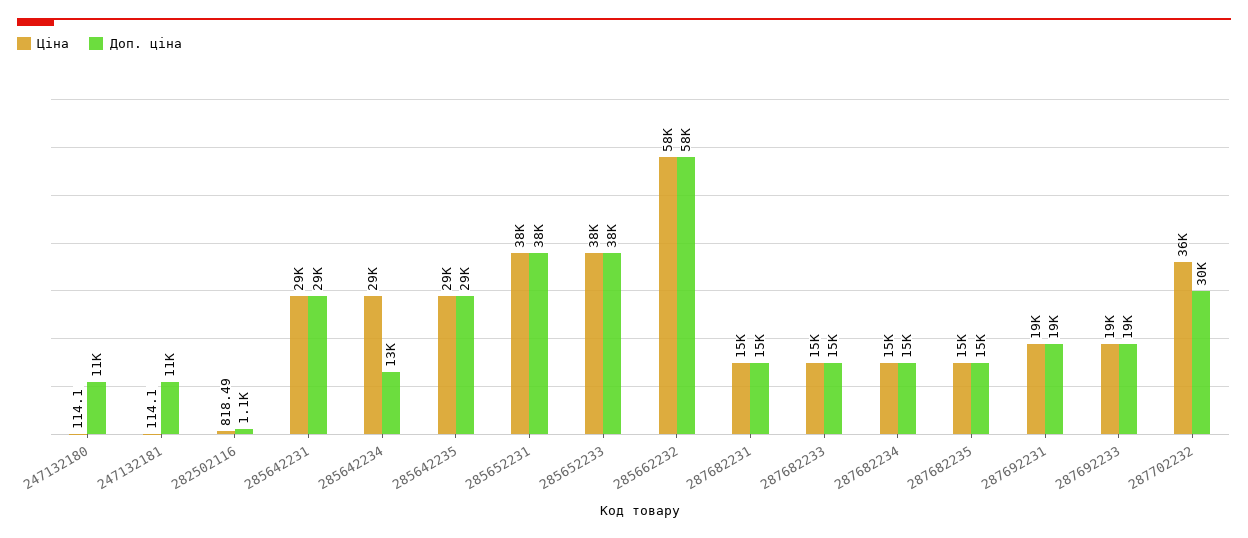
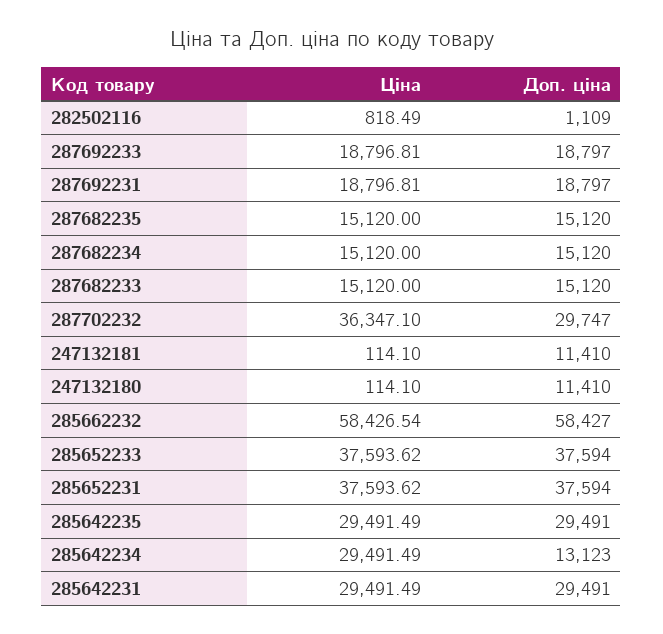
  {
    "Ціна": {
      "247132180": 114.1,
      "247132181": 114.1,
      "282502116": 818.49,
      "285642231": 29491.49,
      "285642234": 29491.49,
      "285642235": 29491.49,
      "285652231": 37593.62,
      "285652233": 37593.62,
      "285662232": 58426.54,
-     "287682231": 15000,
      "287682233": 15120,
      "287682234": 15120,
      "287682235": 15120,
      "287692231": 18796.81,
      "287692233": 18796.81,
      "287702232": 36347.1
    },
    "Доп. ціна": {
      "247132180": 11410,
      "247132181": 11410,
      "282502116": 1109,
      "285642231": 29491,
      "285642234": 13123,
      "285642235": 29491,
      "285652231": 37594,
      "285652233": 37594,
      "285662232": 58427,
-     "287682231": 15000,
      "287682233": 15120,
      "287682234": 15120,
      "287682235": 15120,
      "287692231": 18797,
      "287692233": 18797,
      "287702232": 29747
    }
  }

